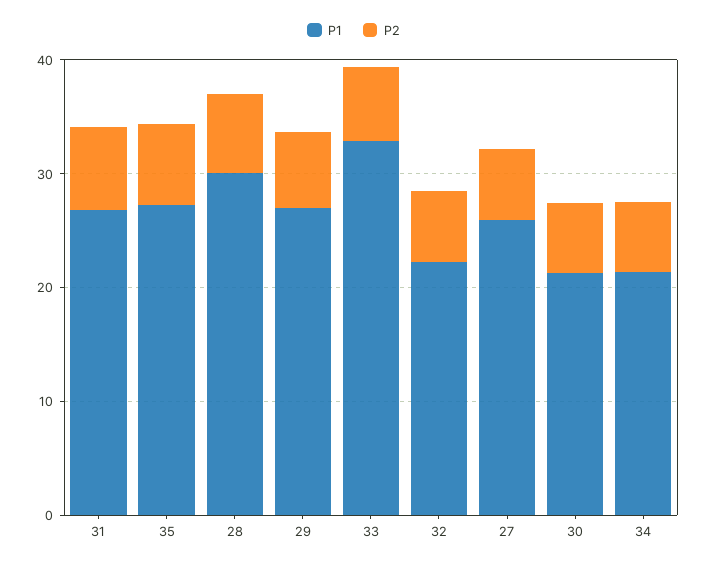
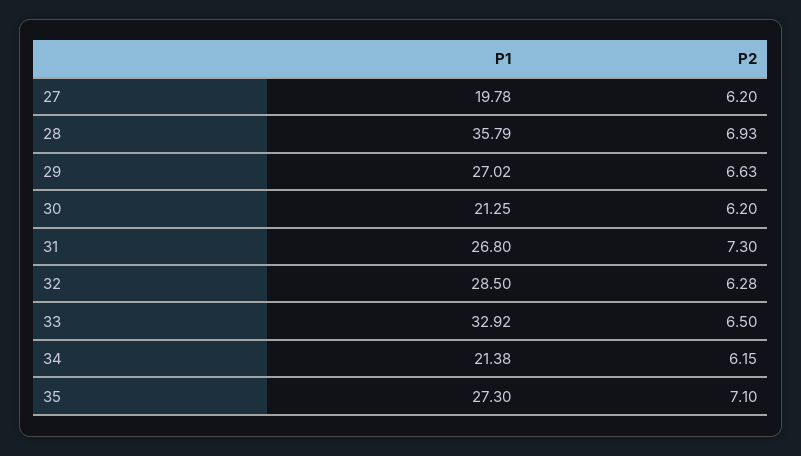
  {
    "P1": {
      "31": 26.8,
      "35": 27.3,
-     "28": 30,
+     "28": 35.79,
      "29": 27.02,
      "33": 32.92,
-     "32": 22,
+     "32": 28.5,
-     "27": 26,
+     "27": 19.78,
      "30": 21.25,
      "34": 21.38
    },
    "P2": {
      "31": 7.3,
      "35": 7.1,
      "28": 6.93,
      "29": 6.63,
      "33": 6.5,
      "32": 6.28,
      "27": 6.2,
      "30": 6.2,
      "34": 6.15
    }
  }

